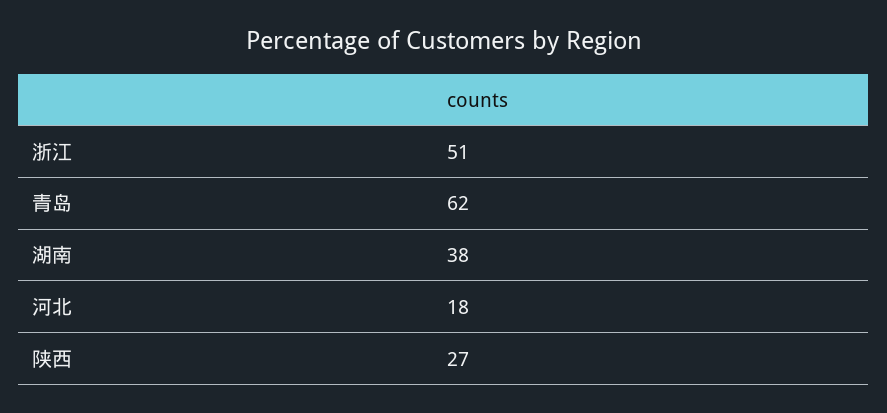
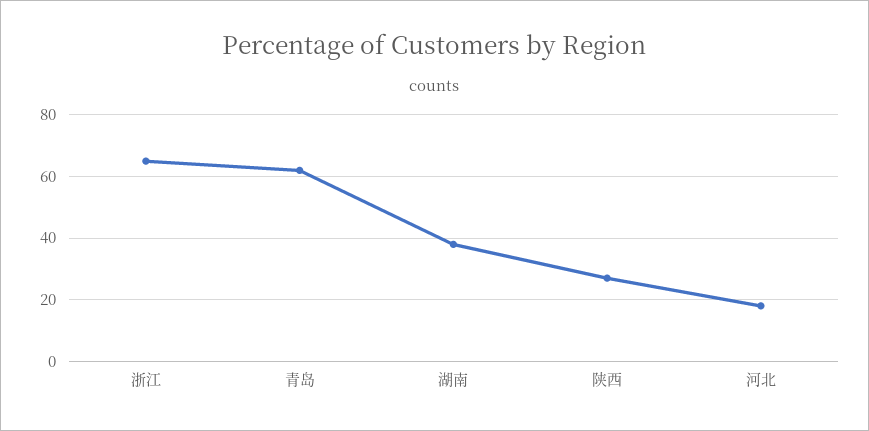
  {
-   "浙江": 51,
+   "浙江": 65,
    "青岛": 62,
    "湖南": 38,
    "河北": 18,
    "陕西": 27
  }

